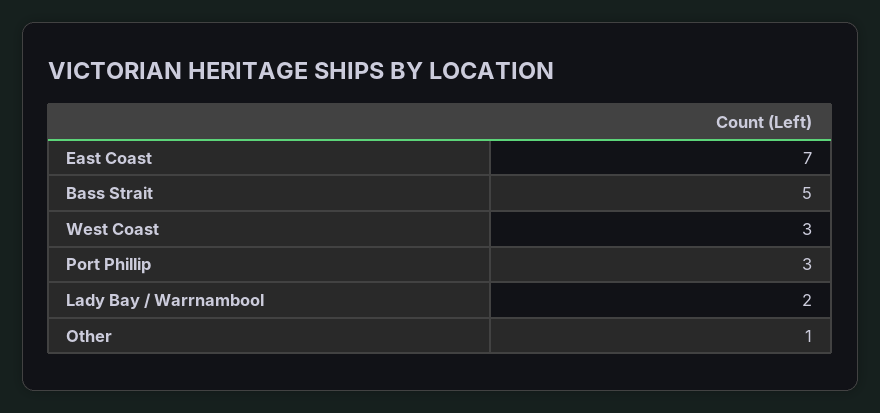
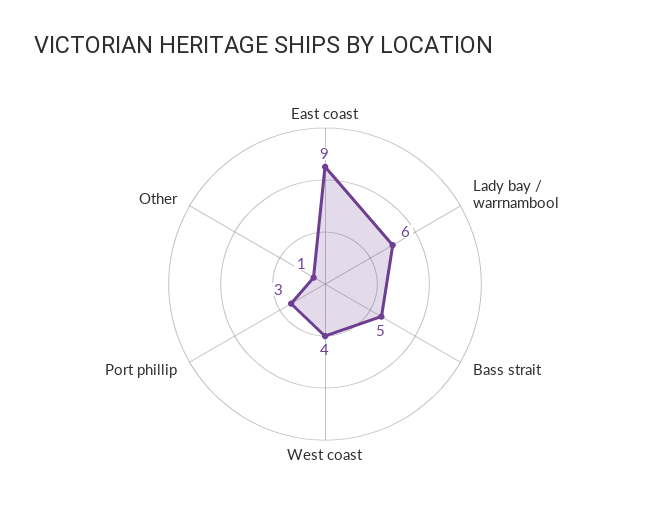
  {
-   "East Coast": 7,
+   "East Coast": 9,
    "Bass Strait": 5,
-   "West Coast": 3,
+   "West Coast": 4,
    "Port Phillip": 3,
-   "Lady Bay / Warrnambool": 2,
+   "Lady Bay / Warrnambool": 6,
    "Other": 1
  }

